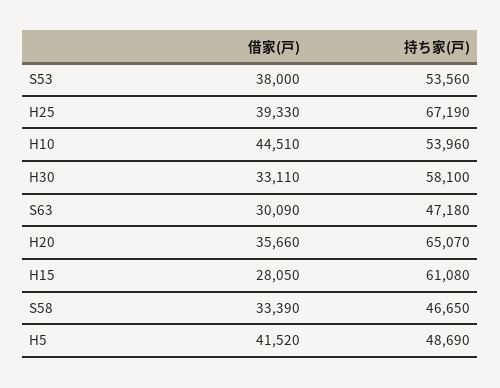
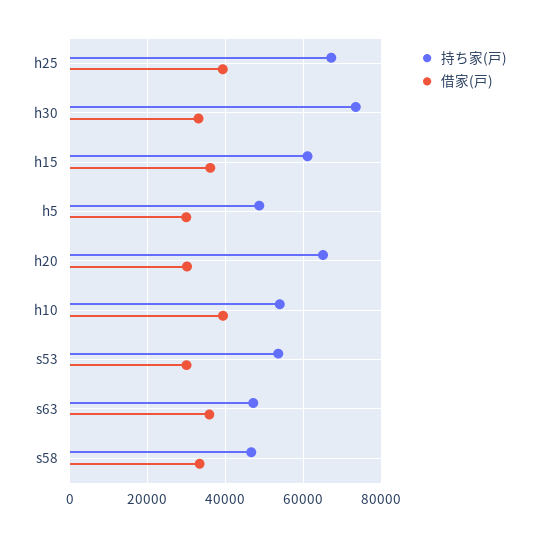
  {
    "借家(戸)": {
-     "S53": 38000,
+     "S53": 30000,
      "H25": 39330,
-     "H10": 44510,
+     "H10": 40000,
      "H30": 33110,
-     "S63": 30090,
+     "S63": 36000,
-     "H20": 35660,
+     "H20": 30000,
-     "H15": 28050,
+     "H15": 36000,
      "S58": 33390,
-     "H5": 41520
+     "H5": 30000
    },
    "持ち家(戸)": {
      "S53": 53560,
      "H25": 67190,
      "H10": 53960,
-     "H30": 58100,
+     "H30": 74000,
      "S63": 47180,
      "H20": 65070,
      "H15": 61080,
      "S58": 46650,
      "H5": 48690
    }
  }

